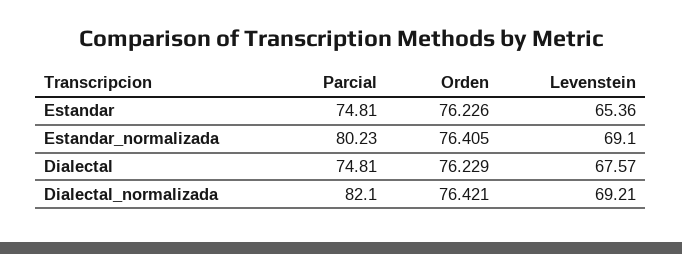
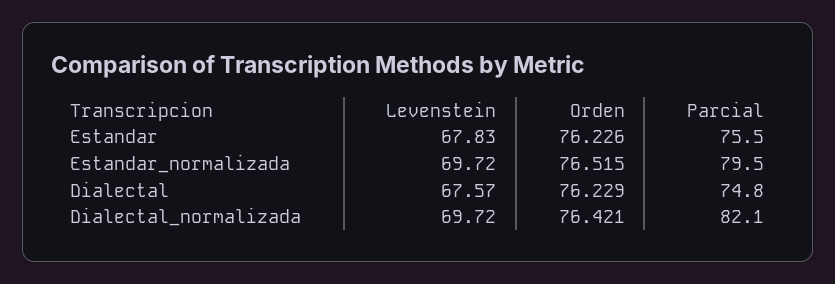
  {
    "Parcial": {
-     "Estandar": 74.81,
+     "Estandar": 75.5,
-     "Estandar_normalizada": 80.23,
+     "Estandar_normalizada": 79.5,
      "Dialectal": 74.81,
      "Dialectal_normalizada": 82.1
    },
    "Orden": {
      "Estandar": 76.226,
-     "Estandar_normalizada": 76.405,
+     "Estandar_normalizada": 76.515,
      "Dialectal": 76.229,
      "Dialectal_normalizada": 76.421
    },
    "Levenstein": {
-     "Estandar": 65.36,
+     "Estandar": 67.83,
-     "Estandar_normalizada": 69.1,
+     "Estandar_normalizada": 69.72,
      "Dialectal": 67.57,
-     "Dialectal_normalizada": 69.21
+     "Dialectal_normalizada": 69.72
    }
  }

